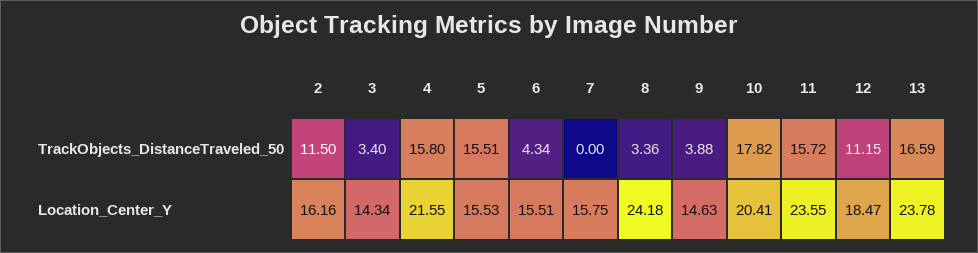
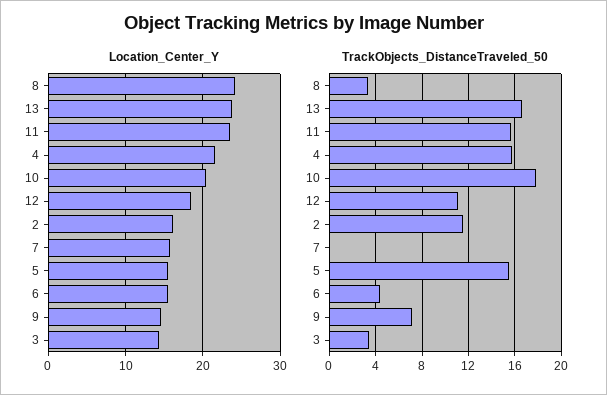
  {
    "TrackObjects_DistanceTraveled_50": {
      "2": 11.5,
      "3": 3.4,
      "4": 15.8,
      "5": 15.51,
      "6": 4.34,
      "7": 0,
      "8": 3.36,
-     "9": 3.88,
+     "9": 7,
      "10": 17.82,
      "11": 15.72,
      "12": 11.15,
      "13": 16.59
    },
    "Location_Center_Y": {
      "2": 16.16,
      "3": 14.34,
      "4": 21.55,
      "5": 15.53,
      "6": 15.51,
      "7": 15.75,
      "8": 24.18,
      "9": 14.63,
      "10": 20.41,
      "11": 23.55,
      "12": 18.47,
      "13": 23.78
    }
  }

